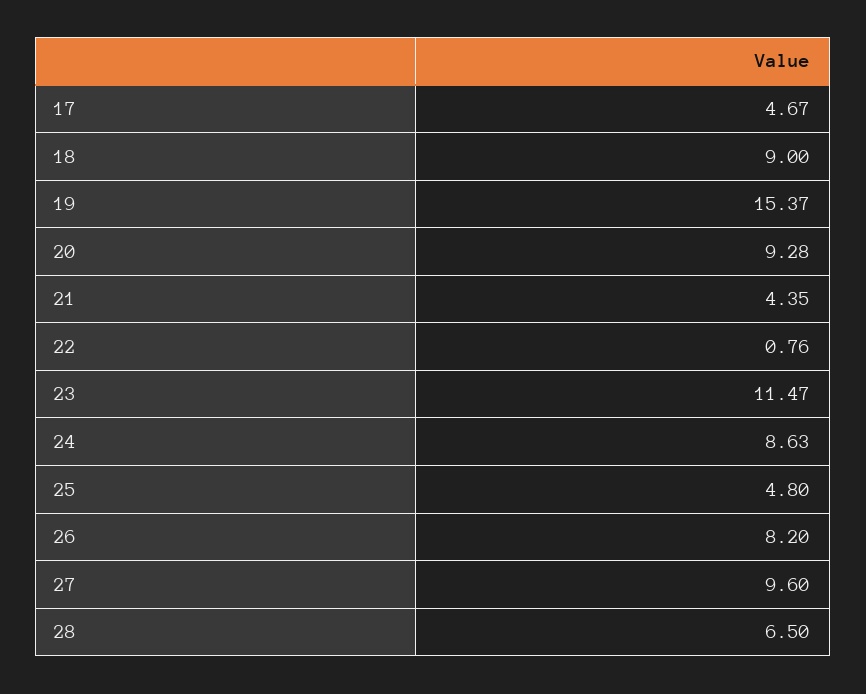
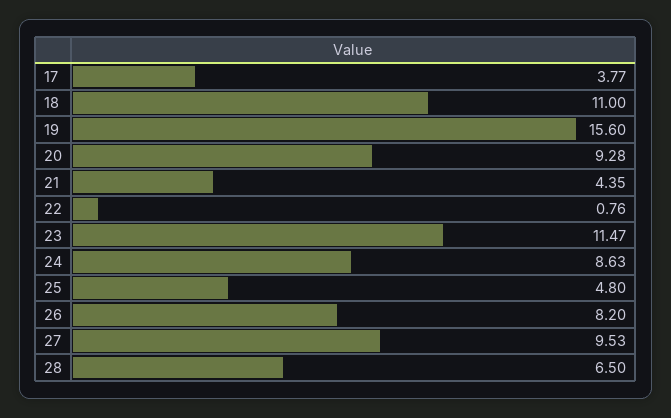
  {
-   "17": 4.67,
+   "17": 3.77,
-   "18": 9,
+   "18": 11,
-   "19": 15.37,
+   "19": 15.6,
    "20": 9.28,
    "21": 4.35,
    "22": 0.76,
    "23": 11.47,
    "24": 8.63,
    "25": 4.8,
    "26": 8.2,
-   "27": 9.6,
+   "27": 9.53,
    "28": 6.5
  }

